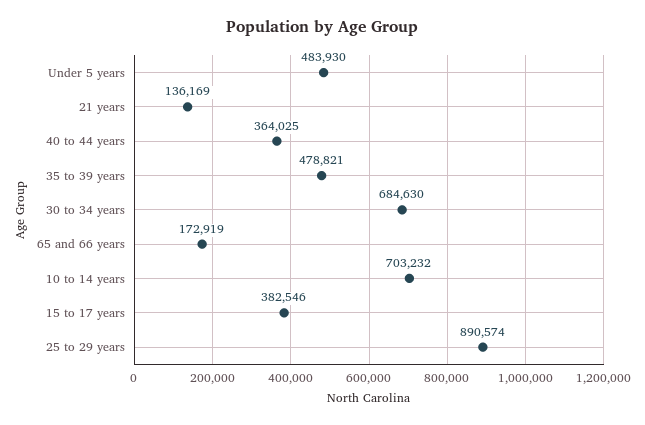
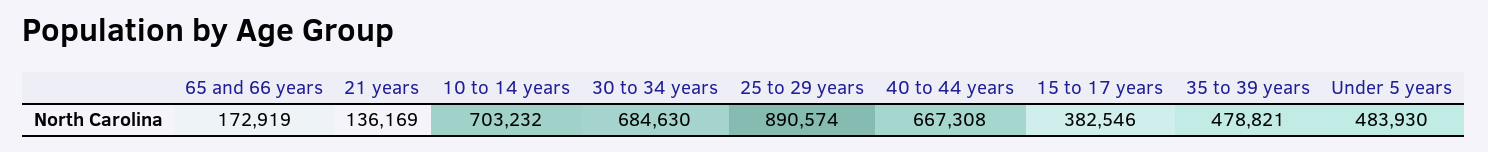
  {
    "Under 5 years": 483930,
    "21 years": 136169,
-   "40 to 44 years": 364025,
+   "40 to 44 years": 667308,
    "35 to 39 years": 478821,
    "30 to 34 years": 684630,
    "65 and 66 years": 172919,
    "10 to 14 years": 703232,
    "15 to 17 years": 382546,
    "25 to 29 years": 890574
  }

